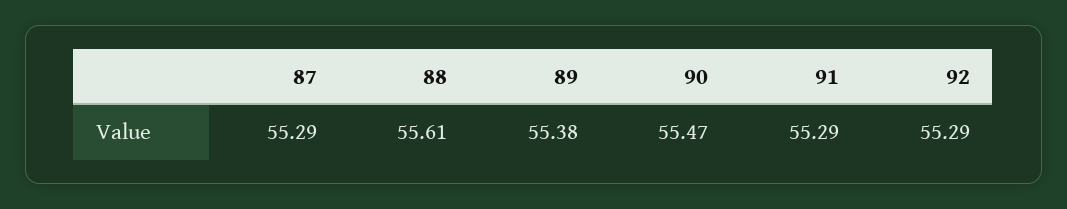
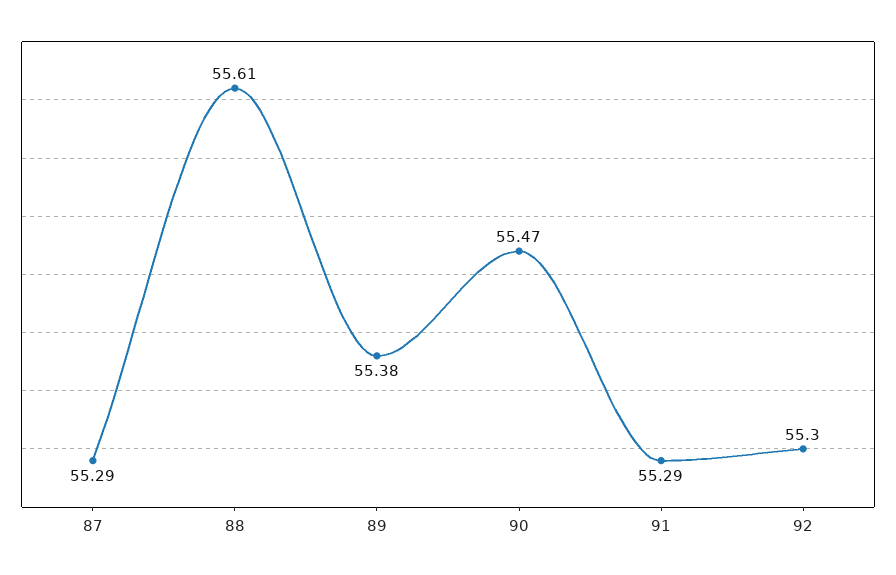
  {
    "87": 55.29,
    "88": 55.61,
    "89": 55.38,
    "90": 55.47,
    "91": 55.29,
-   "92": 55.29
+   "92": 55.3
  }

